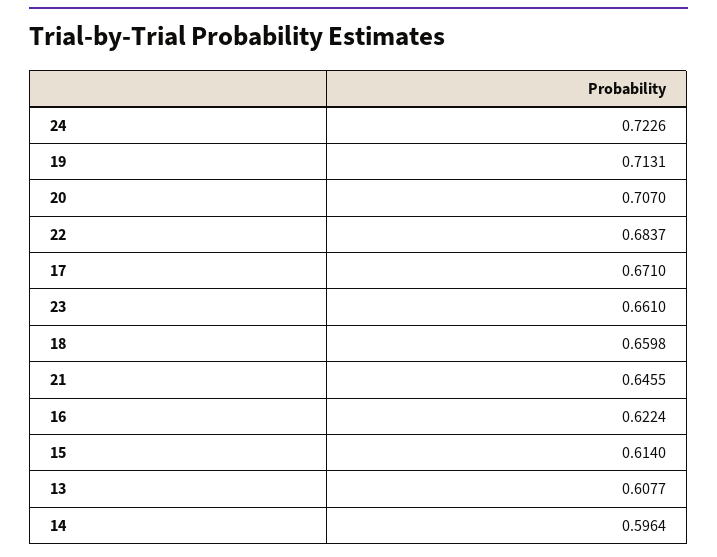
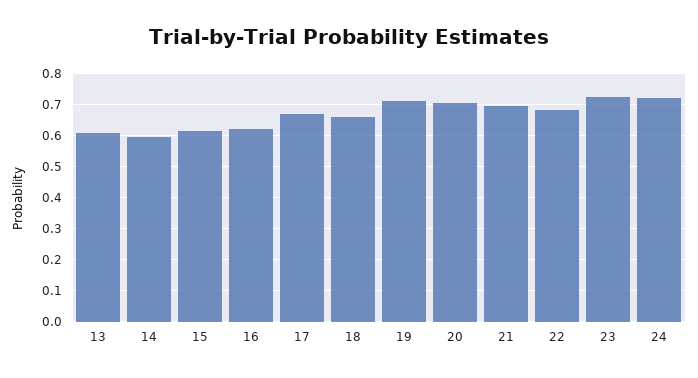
  {
    "24": 0.7226,
    "19": 0.7131,
    "20": 0.707,
    "22": 0.6837,
    "17": 0.671,
-   "23": 0.661,
+   "23": 0.72,
    "18": 0.6598,
-   "21": 0.6455,
+   "21": 0.7,
    "16": 0.6224,
    "15": 0.614,
    "13": 0.6077,
    "14": 0.5964
  }

